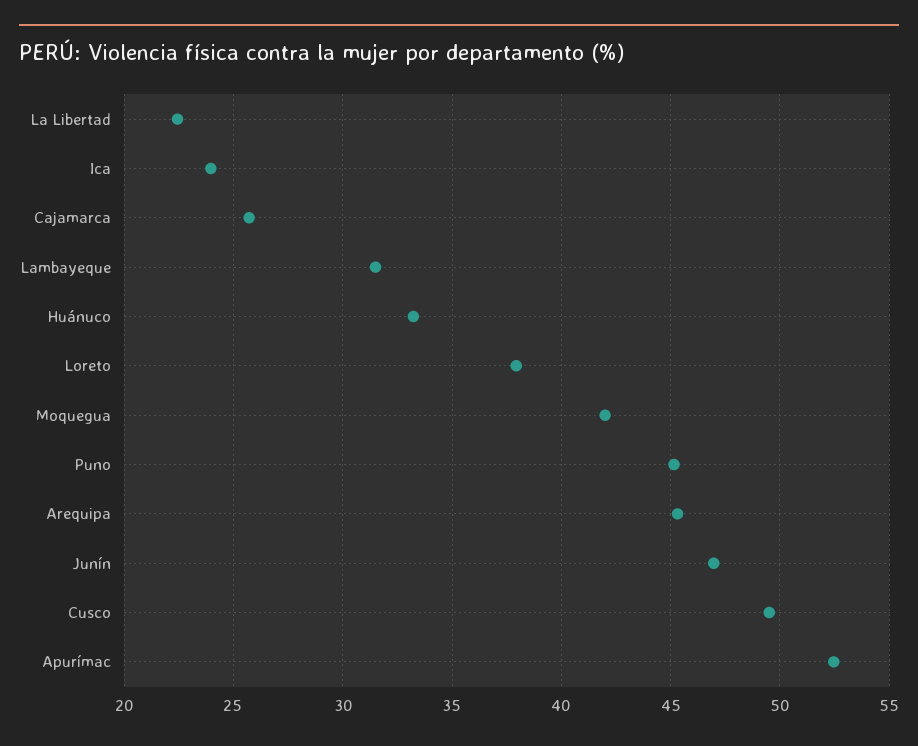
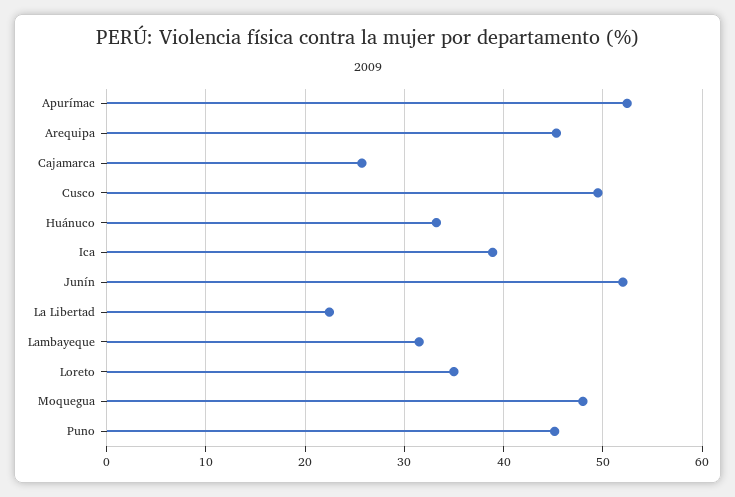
  {
    "La Libertad": 22.5,
-   "Ica": 24,
+   "Ica": 39,
    "Cajamarca": 25.5,
    "Lambayeque": 31.5,
    "Huánuco": 33,
-   "Loreto": 38,
+   "Loreto": 35,
-   "Moquegua": 42,
+   "Moquegua": 48,
    "Puno": 45,
    "Arequipa": 45.5,
-   "Junín": 47,
+   "Junín": 52,
    "Cusco": 49.5,
    "Apurímac": 52.5
  }

